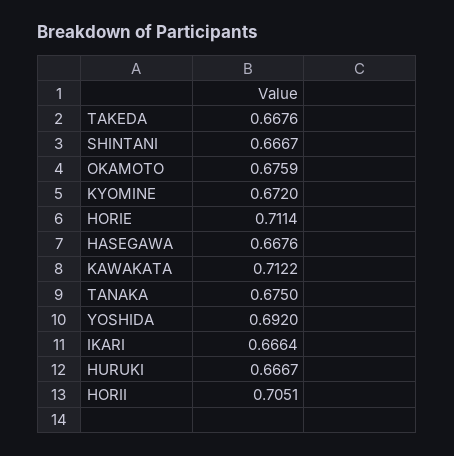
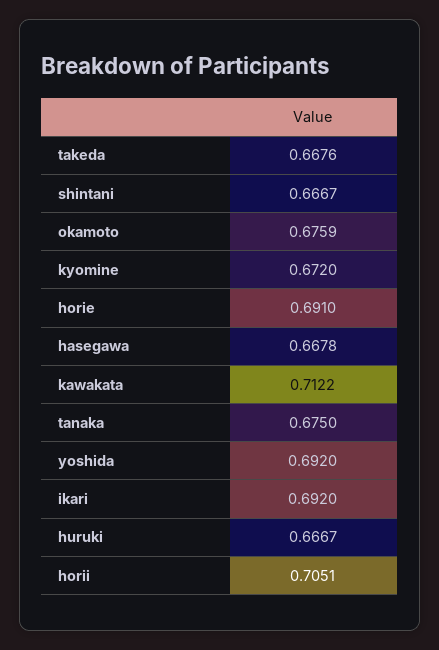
  {
    "TAKEDA": 0.6676,
    "SHINTANI": 0.6667,
    "OKAMOTO": 0.6759,
    "KYOMINE": 0.672,
-   "HORIE": 0.7114,
+   "HORIE": 0.691,
-   "HASEGAWA": 0.6676,
+   "HASEGAWA": 0.6678,
    "KAWAKATA": 0.7122,
    "TANAKA": 0.675,
    "YOSHIDA": 0.692,
-   "IKARI": 0.6664,
+   "IKARI": 0.692,
    "HURUKI": 0.6667,
    "HORII": 0.7051
  }

